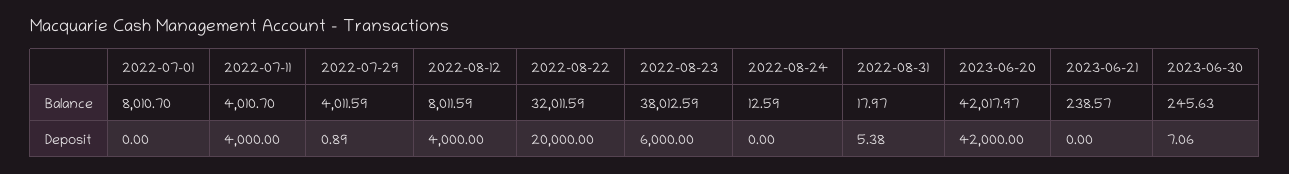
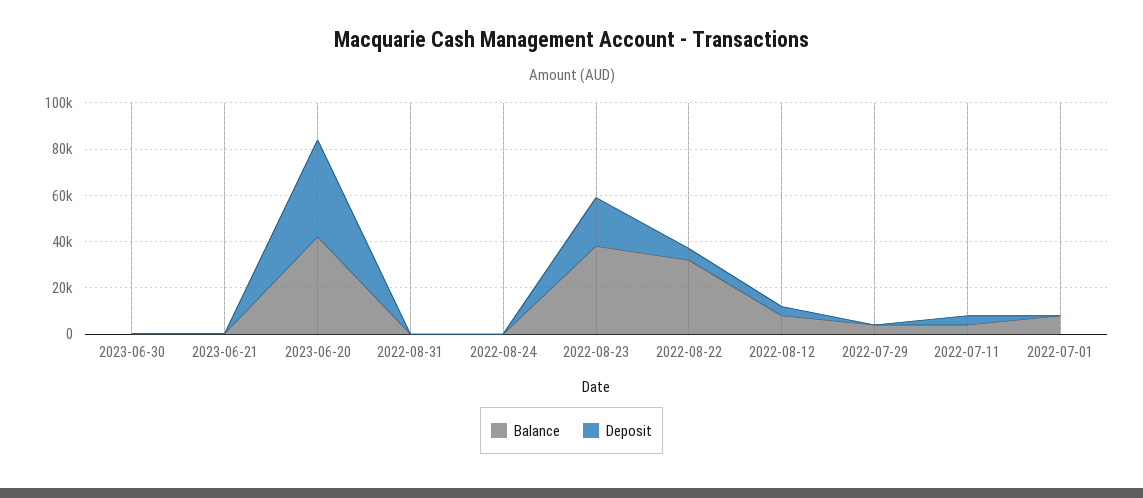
  {
    "Balance": {
      "2022-07-01": 8010.7,
      "2022-07-11": 4010.7,
      "2022-07-29": 4011.59,
      "2022-08-12": 8011.59,
      "2022-08-22": 32011.59,
      "2022-08-23": 38012.59,
      "2022-08-24": 12.59,
      "2022-08-31": 17.97,
      "2023-06-20": 42017.97,
      "2023-06-21": 238.57,
      "2023-06-30": 245.63
    },
    "Deposit": {
      "2022-07-01": 0,
      "2022-07-11": 4000,
      "2022-07-29": 0.89,
      "2022-08-12": 4000,
-     "2022-08-22": 20000,
+     "2022-08-22": 5000,
-     "2022-08-23": 6000,
+     "2022-08-23": 20000,
      "2022-08-24": 0,
      "2022-08-31": 5.38,
      "2023-06-20": 42000,
      "2023-06-21": 0,
      "2023-06-30": 7.06
    }
  }

